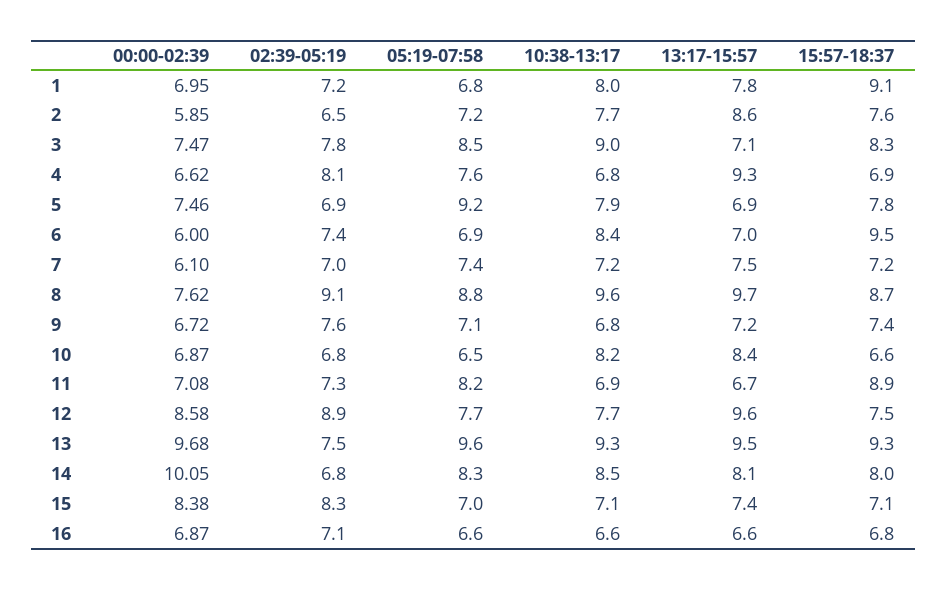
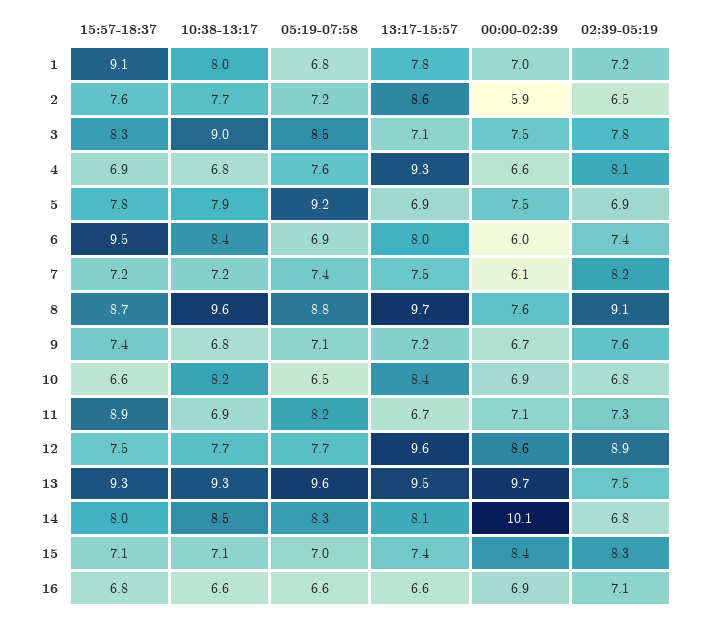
  {
    "00:00-02:39": {
      "1": 6.95,
      "2": 5.85,
      "3": 7.47,
      "4": 6.62,
      "5": 7.46,
      "6": 6,
      "7": 6.1,
      "8": 7.62,
      "9": 6.72,
      "10": 6.87,
      "11": 7.08,
      "12": 8.58,
      "13": 9.68,
      "14": 10.05,
      "15": 8.38,
      "16": 6.87
    },
    "02:39-05:19": {
      "1": 7.2,
      "2": 6.5,
      "3": 7.8,
      "4": 8.1,
      "5": 6.9,
      "6": 7.4,
-     "7": 7,
+     "7": 8.2,
      "8": 9.1,
      "9": 7.6,
      "10": 6.8,
      "11": 7.3,
      "12": 8.9,
      "13": 7.5,
      "14": 6.8,
      "15": 8.3,
      "16": 7.1
    },
    "05:19-07:58": {
      "1": 6.8,
      "2": 7.2,
      "3": 8.5,
      "4": 7.6,
      "5": 9.2,
      "6": 6.9,
      "7": 7.4,
      "8": 8.8,
      "9": 7.1,
      "10": 6.5,
      "11": 8.2,
      "12": 7.7,
      "13": 9.6,
      "14": 8.3,
      "15": 7,
      "16": 6.6
    },
    "10:38-13:17": {
      "1": 8,
      "2": 7.7,
      "3": 9,
      "4": 6.8,
      "5": 7.9,
      "6": 8.4,
      "7": 7.2,
      "8": 9.6,
      "9": 6.8,
      "10": 8.2,
      "11": 6.9,
      "12": 7.7,
      "13": 9.3,
      "14": 8.5,
      "15": 7.1,
      "16": 6.6
    },
    "13:17-15:57": {
      "1": 7.8,
      "2": 8.6,
      "3": 7.1,
      "4": 9.3,
      "5": 6.9,
-     "6": 7,
+     "6": 8,
      "7": 7.5,
      "8": 9.7,
      "9": 7.2,
      "10": 8.4,
      "11": 6.7,
      "12": 9.6,
      "13": 9.5,
      "14": 8.1,
      "15": 7.4,
      "16": 6.6
    },
    "15:57-18:37": {
      "1": 9.1,
      "2": 7.6,
      "3": 8.3,
      "4": 6.9,
      "5": 7.8,
      "6": 9.5,
      "7": 7.2,
      "8": 8.7,
      "9": 7.4,
      "10": 6.6,
      "11": 8.9,
      "12": 7.5,
      "13": 9.3,
      "14": 8,
      "15": 7.1,
      "16": 6.8
    }
  }

